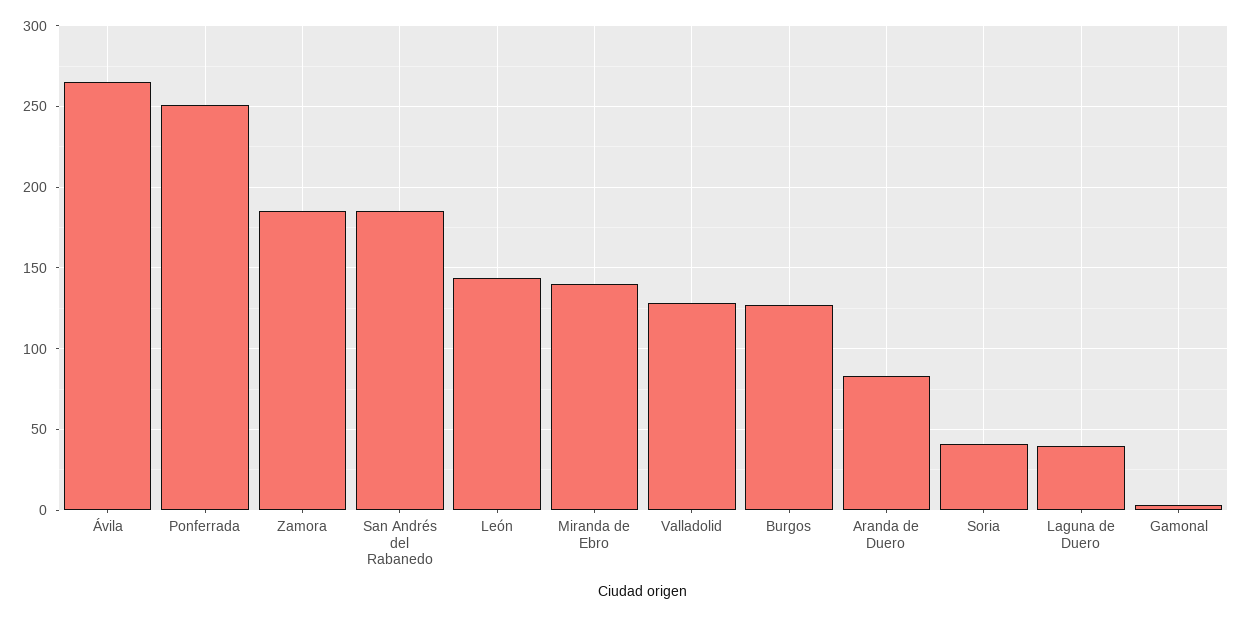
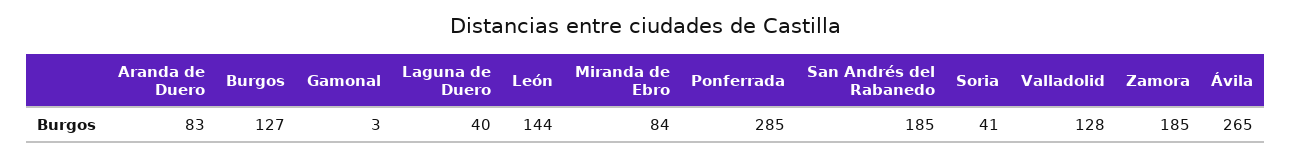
  {
    "Ávila": 265,
-   "Ponferrada": 250,
+   "Ponferrada": 285,
    "Zamora": 185,
    "San Andrés del Rabanedo": 185,
    "León": 144,
-   "Miranda de Ebro": 140,
+   "Miranda de Ebro": 84,
    "Valladolid": 128,
    "Burgos": 127,
    "Aranda de Duero": 83,
    "Soria": 41,
    "Laguna de Duero": 40,
    "Gamonal": 3
  }

